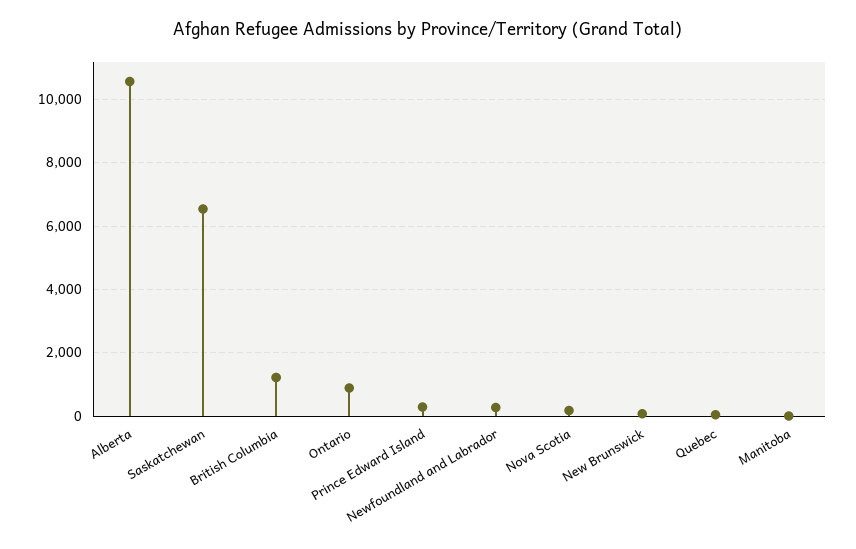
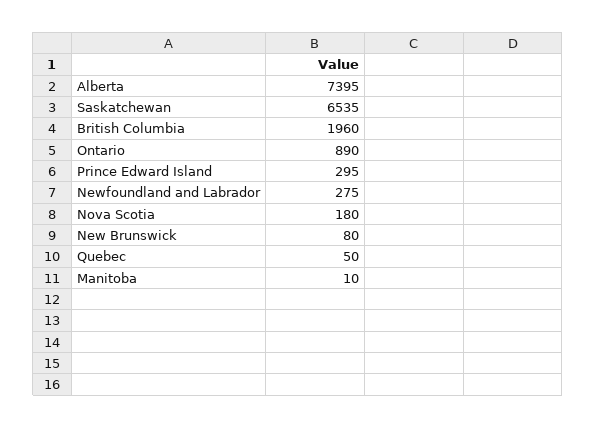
  {
-   "Alberta": 10600,
+   "Alberta": 7395,
    "Saskatchewan": 6535,
-   "British Columbia": 1200,
+   "British Columbia": 1960,
    "Ontario": 890,
    "Prince Edward Island": 295,
    "Newfoundland and Labrador": 275,
    "Nova Scotia": 180,
    "New Brunswick": 80,
    "Quebec": 50,
    "Manitoba": 10
  }

